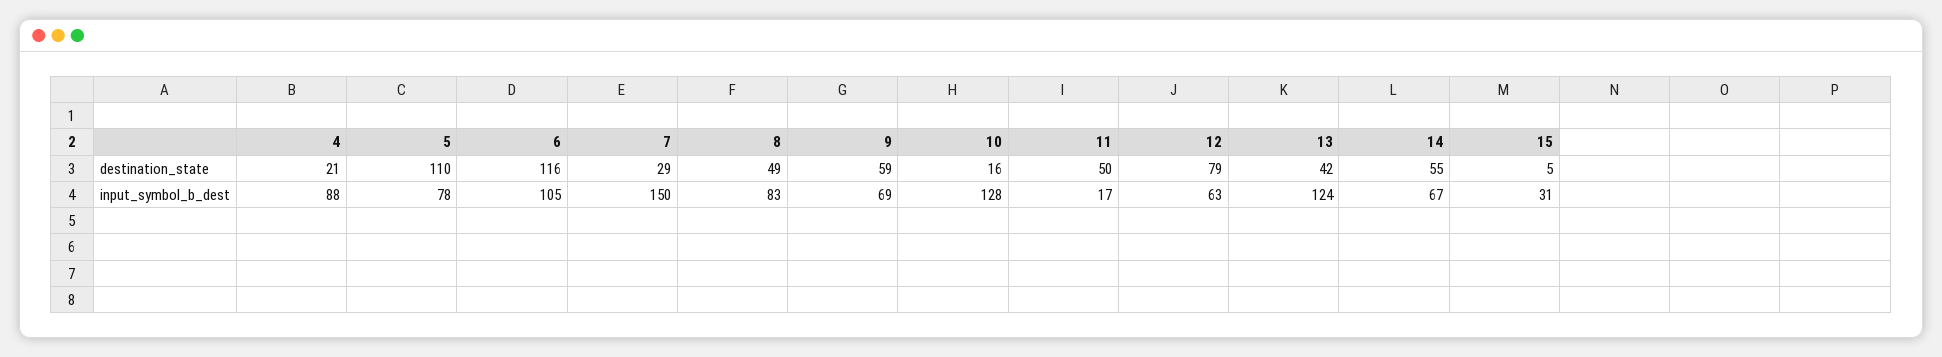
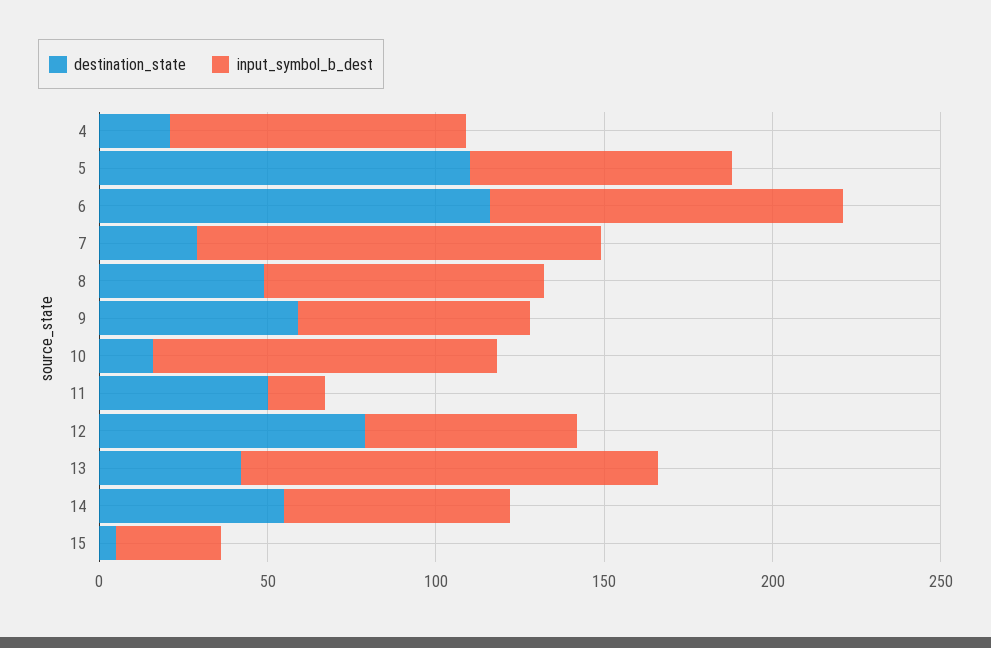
  {
    "destination_state": {
      "4": 21,
      "5": 110,
      "6": 116,
      "7": 29,
      "8": 49,
      "9": 59,
      "10": 16,
      "11": 50,
      "12": 79,
      "13": 42,
      "14": 55,
      "15": 5
    },
    "input_symbol_b_dest": {
      "4": 88,
      "5": 78,
      "6": 105,
-     "7": 150,
+     "7": 120,
      "8": 83,
      "9": 69,
-     "10": 128,
+     "10": 100,
      "11": 17,
      "12": 63,
      "13": 124,
      "14": 67,
      "15": 31
    }
  }

